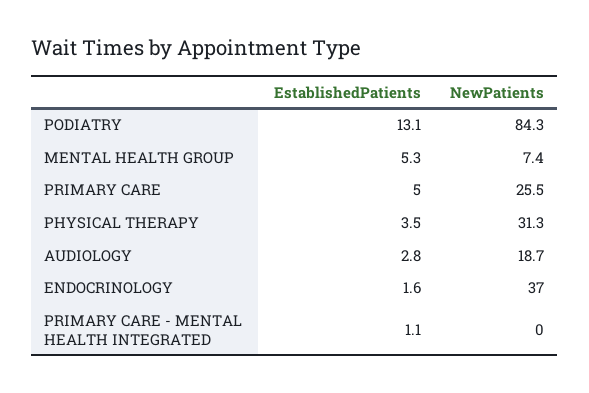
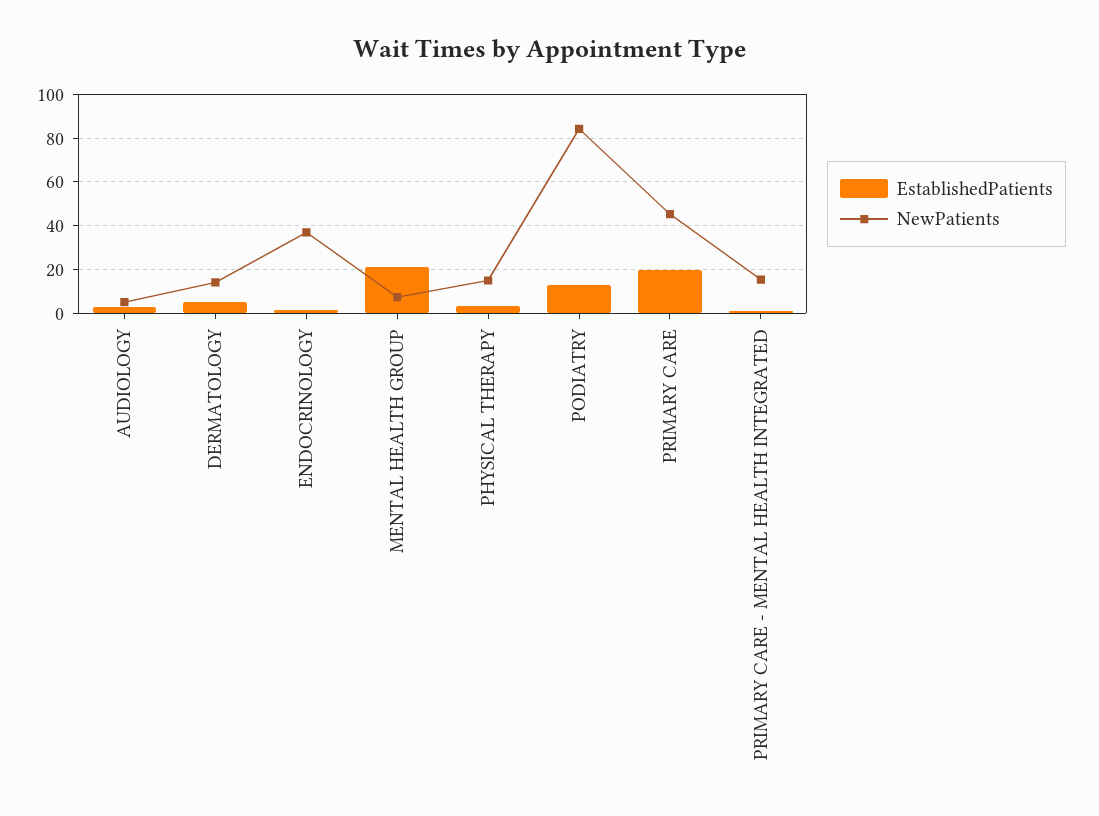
  {
    "EstablishedPatients": {
      "PODIATRY": 13.1,
-     "MENTAL HEALTH GROUP": 5.3,
+     "MENTAL HEALTH GROUP": 20,
-     "PRIMARY CARE": 5,
+     "PRIMARY CARE": 20,
      "PHYSICAL THERAPY": 3.5,
      "AUDIOLOGY": 2.8,
      "ENDOCRINOLOGY": 1.6,
-     "PRIMARY CARE - MENTAL HEALTH INTEGRATED": 1.1
+     "PRIMARY CARE - MENTAL HEALTH INTEGRATED": 1.1,
+     "DERMATOLOGY": 5
    },
    "NewPatients": {
      "PODIATRY": 84.3,
      "MENTAL HEALTH GROUP": 7.4,
-     "PRIMARY CARE": 25.5,
+     "PRIMARY CARE": 45,
-     "PHYSICAL THERAPY": 31.3,
+     "PHYSICAL THERAPY": 15,
-     "AUDIOLOGY": 18.7,
+     "AUDIOLOGY": 5,
      "ENDOCRINOLOGY": 37,
-     "PRIMARY CARE - MENTAL HEALTH INTEGRATED": 0
+     "PRIMARY CARE - MENTAL HEALTH INTEGRATED": 15,
+     "DERMATOLOGY": 15
    }
  }

